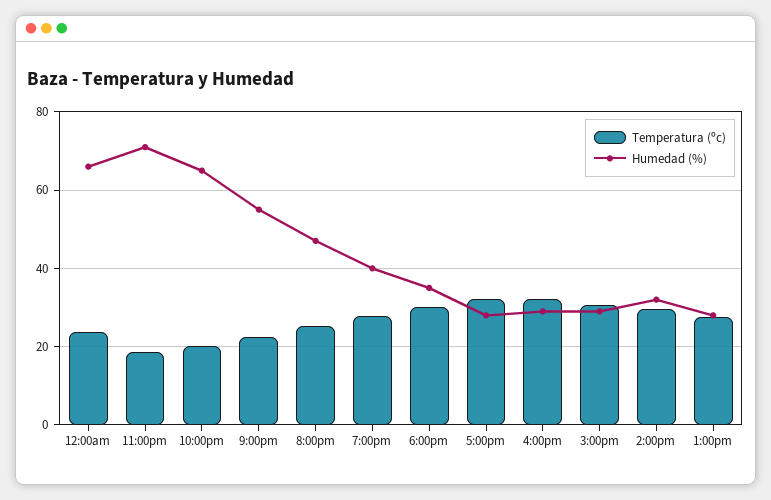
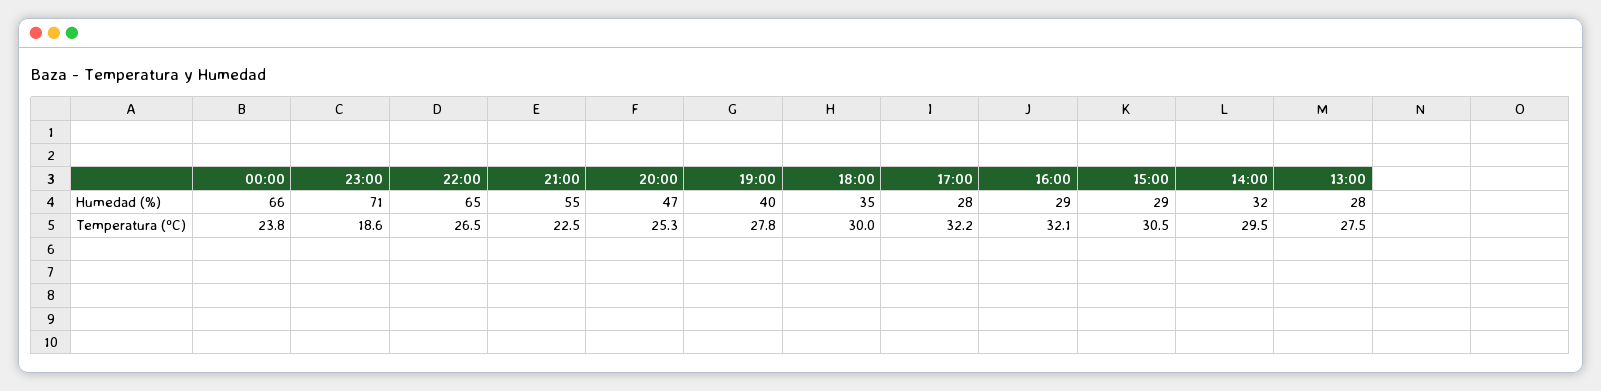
  {
    "Temperatura (ºc)": {
      "12:00am": 23.8,
      "11:00pm": 18.6,
-     "10:00pm": 20,
+     "10:00pm": 26.5,
      "9:00pm": 22.5,
      "8:00pm": 25.3,
      "7:00pm": 27.8,
      "6:00pm": 30,
      "5:00pm": 32.2,
      "4:00pm": 32.1,
      "3:00pm": 30.5,
      "2:00pm": 29.5,
      "1:00pm": 27.5
    },
    "Humedad (%)": {
      "12:00am": 66,
      "11:00pm": 71,
      "10:00pm": 65,
      "9:00pm": 55,
      "8:00pm": 47,
      "7:00pm": 40,
      "6:00pm": 35,
      "5:00pm": 28,
      "4:00pm": 29,
      "3:00pm": 29,
      "2:00pm": 32,
      "1:00pm": 28
    }
  }

